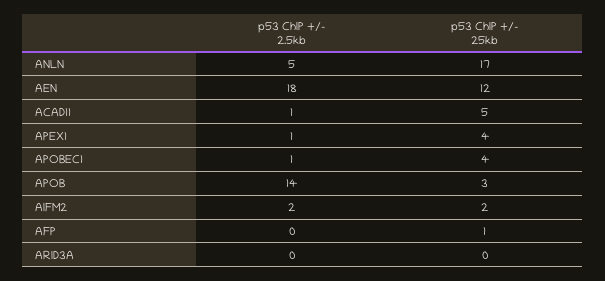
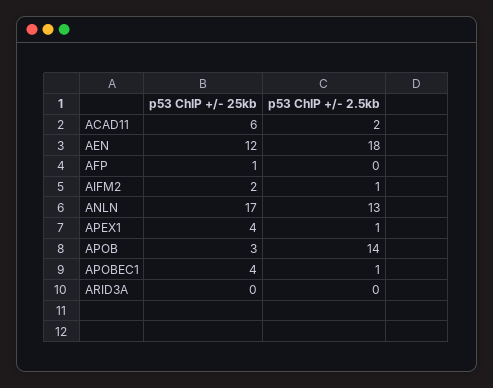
  {
    "p53 ChIP +/- 2.5kb": {
-     "ANLN": 5,
+     "ANLN": 13,
      "AEN": 18,
-     "ACAD11": 1,
+     "ACAD11": 2,
      "APEX1": 1,
      "APOBEC1": 1,
      "APOB": 14,
-     "AIFM2": 2,
+     "AIFM2": 1,
      "AFP": 0,
      "ARID3A": 0
    },
    "p53 ChIP +/- 25kb": {
      "ANLN": 17,
      "AEN": 12,
-     "ACAD11": 5,
+     "ACAD11": 6,
      "APEX1": 4,
      "APOBEC1": 4,
      "APOB": 3,
      "AIFM2": 2,
      "AFP": 1,
      "ARID3A": 0
    }
  }

